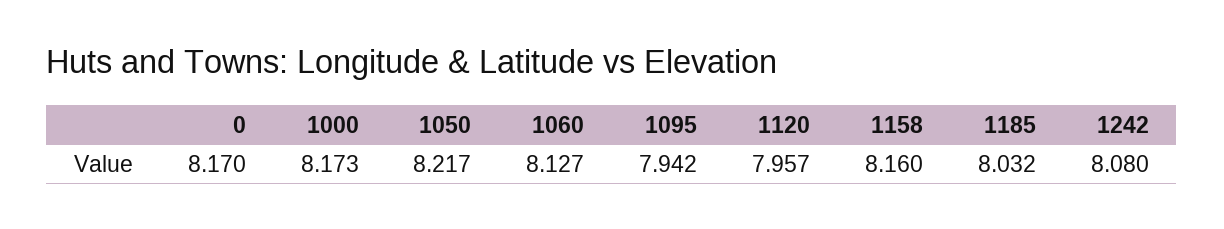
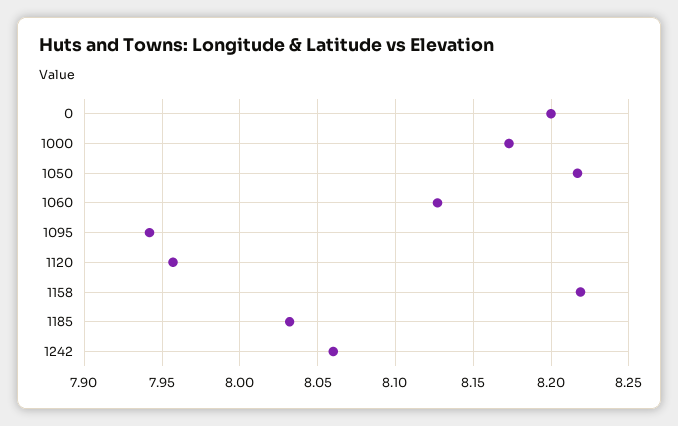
  {
-   "0": 8.17,
+   "0": 8.2,
    "1000": 8.173,
    "1050": 8.217,
    "1060": 8.127,
    "1095": 7.942,
    "1120": 7.957,
-   "1158": 8.16,
+   "1158": 8.22,
    "1185": 8.032,
-   "1242": 8.08
+   "1242": 8.06
  }

